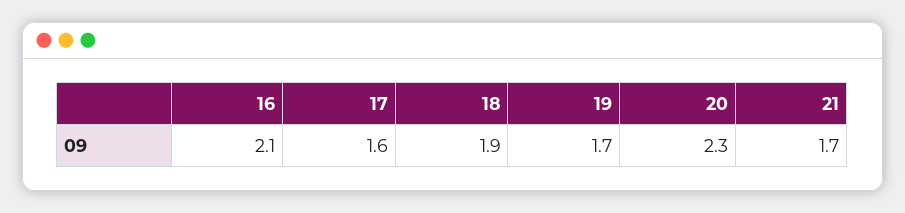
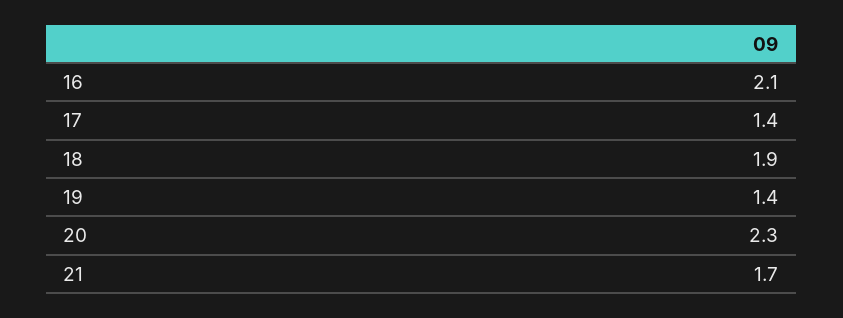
  {
    "16": 2.1,
-   "17": 1.6,
+   "17": 1.4,
    "18": 1.9,
-   "19": 1.7,
+   "19": 1.4,
    "20": 2.3,
    "21": 1.7
  }

